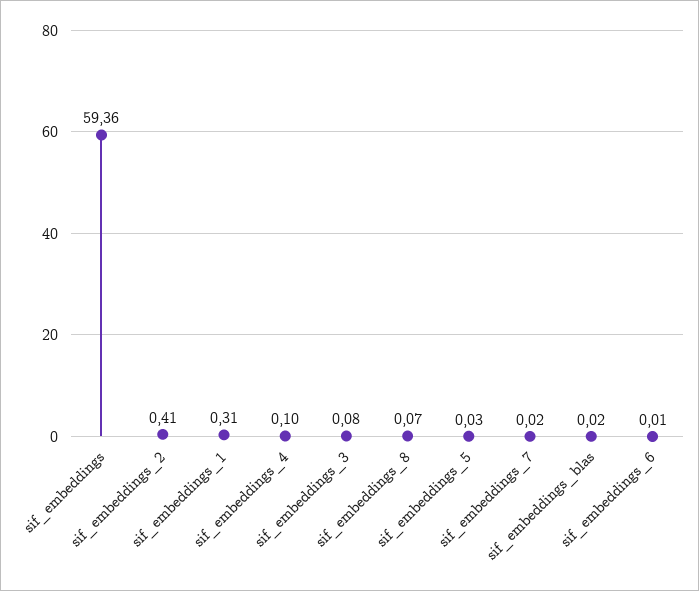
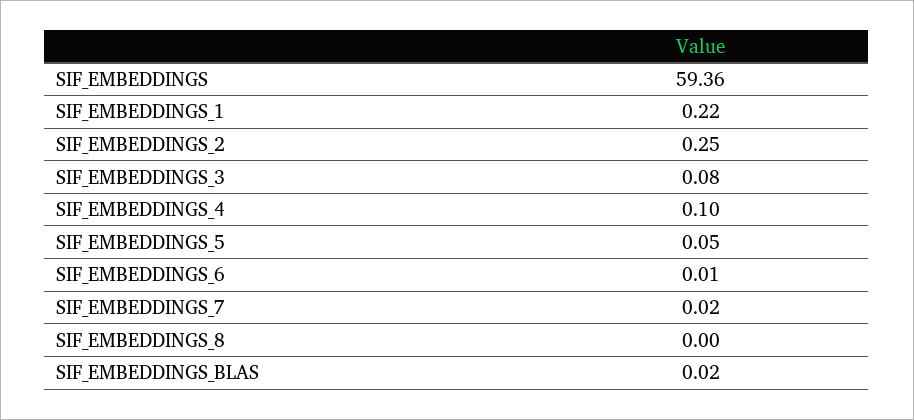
  {
    "sif_embeddings": 59.36,
-   "sif_embeddings_2": 0.41,
+   "sif_embeddings_2": 0.25,
-   "sif_embeddings_1": 0.31,
+   "sif_embeddings_1": 0.22,
    "sif_embeddings_4": 0.1,
    "sif_embeddings_3": 0.08,
-   "sif_embeddings_8": 0.07,
+   "sif_embeddings_8": 0,
-   "sif_embeddings_5": 0.03,
+   "sif_embeddings_5": 0.05,
    "sif_embeddings_7": 0.02,
    "sif_embeddings_blas": 0.02,
    "sif_embeddings_6": 0.01
  }

